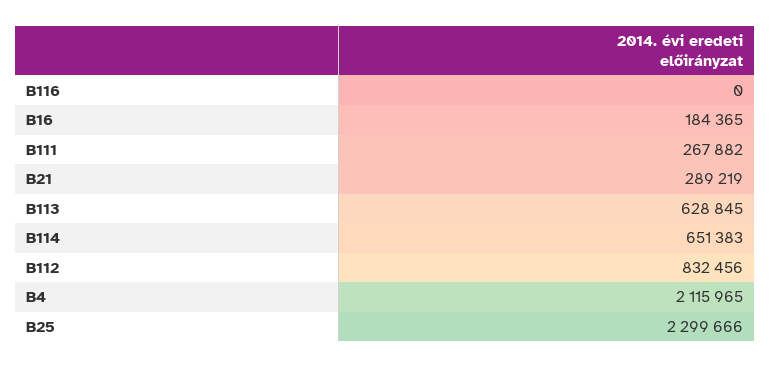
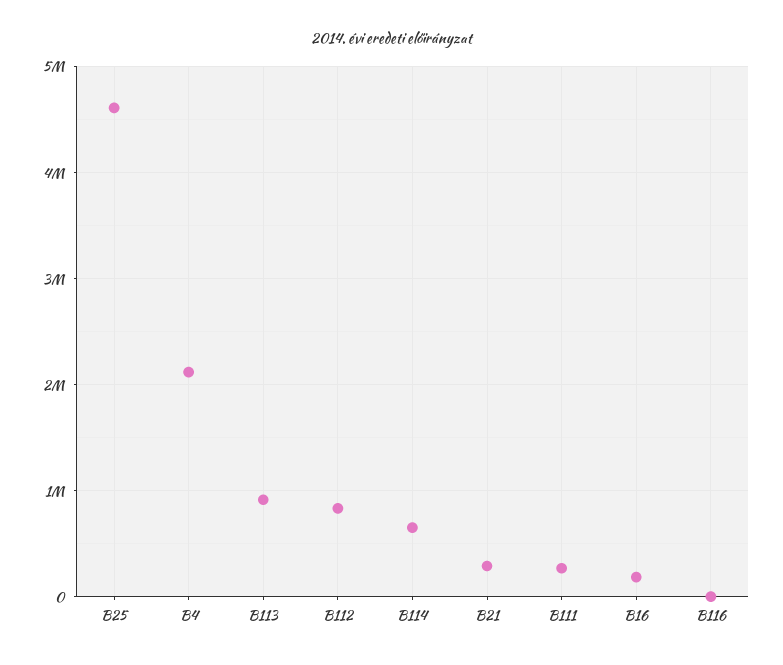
  {
    "B116": 0,
    "B16": 184365,
    "B111": 267882,
    "B21": 289219,
-   "B113": 628845,
+   "B113": 900000,
    "B114": 651383,
    "B112": 832456,
    "B4": 2115965,
-   "B25": 2299666
+   "B25": 4600000
  }

